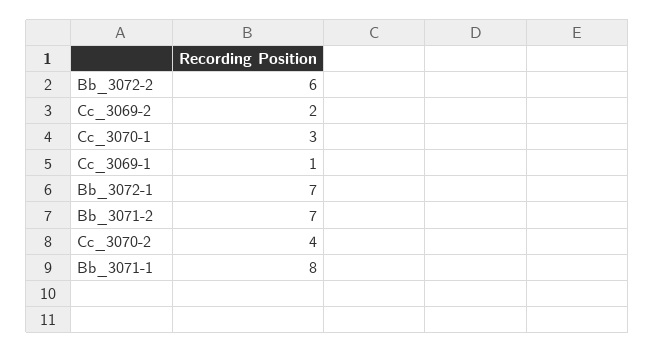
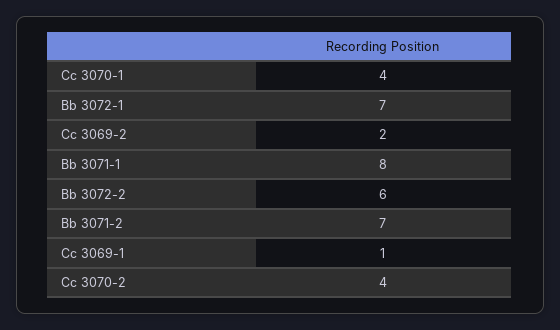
  {
    "Bb_3072-2": 6,
    "Cc_3069-2": 2,
-   "Cc_3070-1": 3,
+   "Cc_3070-1": 4,
    "Cc_3069-1": 1,
    "Bb_3072-1": 7,
    "Bb_3071-2": 7,
    "Cc_3070-2": 4,
    "Bb_3071-1": 8
  }

